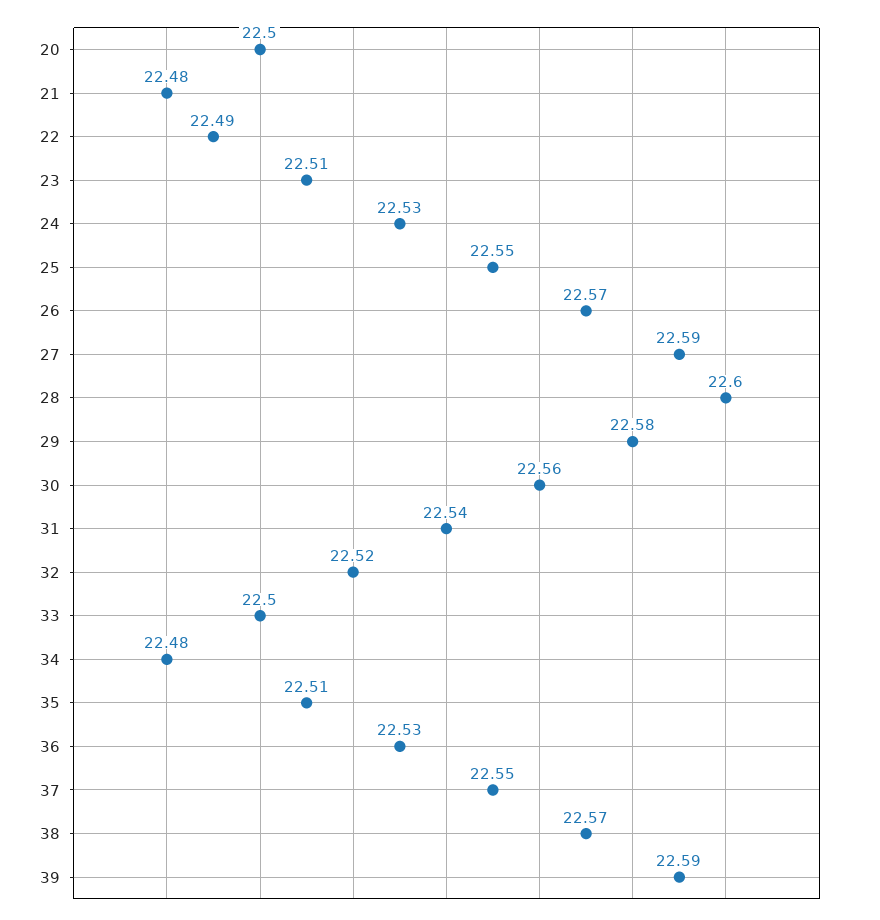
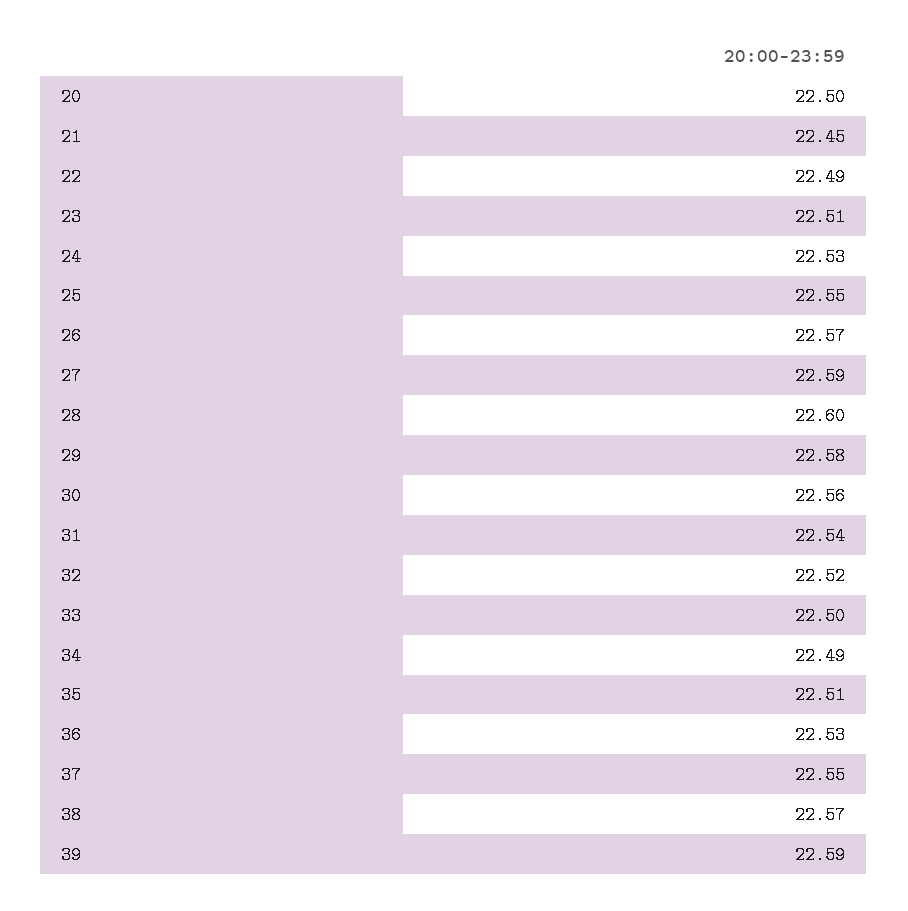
  {
    "20": 22.5,
-   "21": 22.48,
+   "21": 22.45,
    "22": 22.49,
    "23": 22.51,
    "24": 22.53,
    "25": 22.55,
    "26": 22.57,
    "27": 22.59,
    "28": 22.6,
    "29": 22.58,
    "30": 22.56,
    "31": 22.54,
    "32": 22.52,
    "33": 22.5,
-   "34": 22.48,
+   "34": 22.49,
    "35": 22.51,
    "36": 22.53,
    "37": 22.55,
    "38": 22.57,
    "39": 22.59
  }

